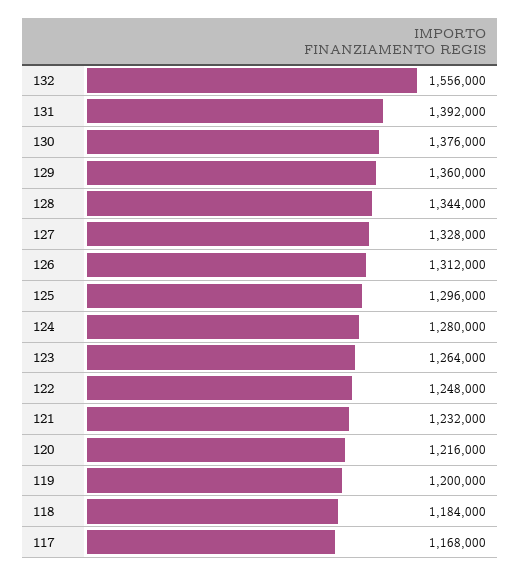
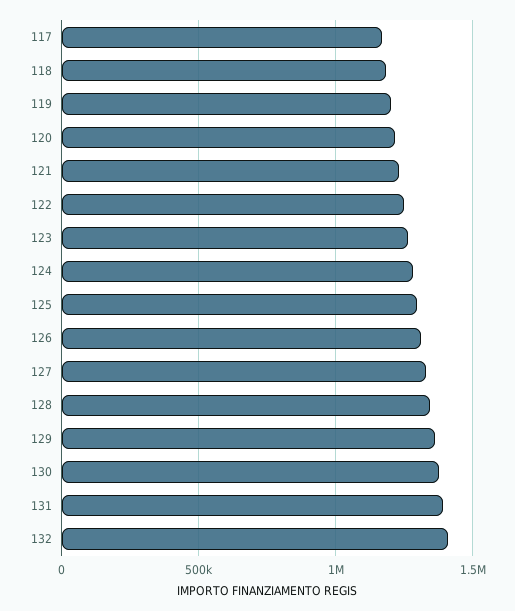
  {
-   "132": 1556000,
+   "132": 1400000,
    "131": 1392000,
    "130": 1376000,
    "129": 1360000,
    "128": 1344000,
    "127": 1328000,
    "126": 1312000,
    "125": 1296000,
    "124": 1280000,
    "123": 1264000,
    "122": 1248000,
    "121": 1232000,
    "120": 1216000,
    "119": 1200000,
    "118": 1184000,
    "117": 1168000
  }

